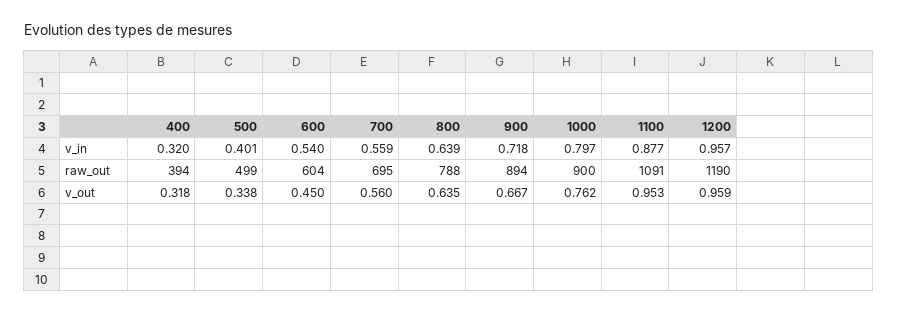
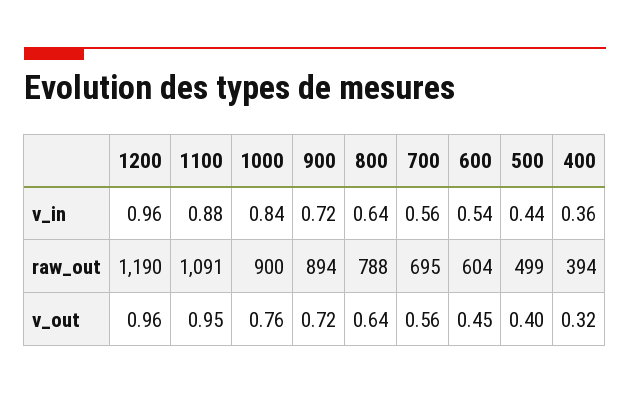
  {
    "400": {
-     "v_in": 0.32,
+     "v_in": 0.36,
      "raw_out": 394,
      "v_out": 0.318
    },
    "500": {
-     "v_in": 0.401,
+     "v_in": 0.44,
      "raw_out": 499,
-     "v_out": 0.338
+     "v_out": 0.4
    },
    "600": {
      "v_in": 0.54,
      "raw_out": 604,
      "v_out": 0.45
    },
    "700": {
      "v_in": 0.559,
      "raw_out": 695,
      "v_out": 0.56
    },
    "800": {
      "v_in": 0.639,
      "raw_out": 788,
      "v_out": 0.635
    },
    "900": {
      "v_in": 0.718,
      "raw_out": 894,
-     "v_out": 0.667
+     "v_out": 0.72
    },
    "1000": {
-     "v_in": 0.797,
+     "v_in": 0.84,
      "raw_out": 900,
      "v_out": 0.762
    },
    "1100": {
      "v_in": 0.877,
      "raw_out": 1091,
      "v_out": 0.953
    },
    "1200": {
      "v_in": 0.957,
      "raw_out": 1190,
      "v_out": 0.959
    }
  }

